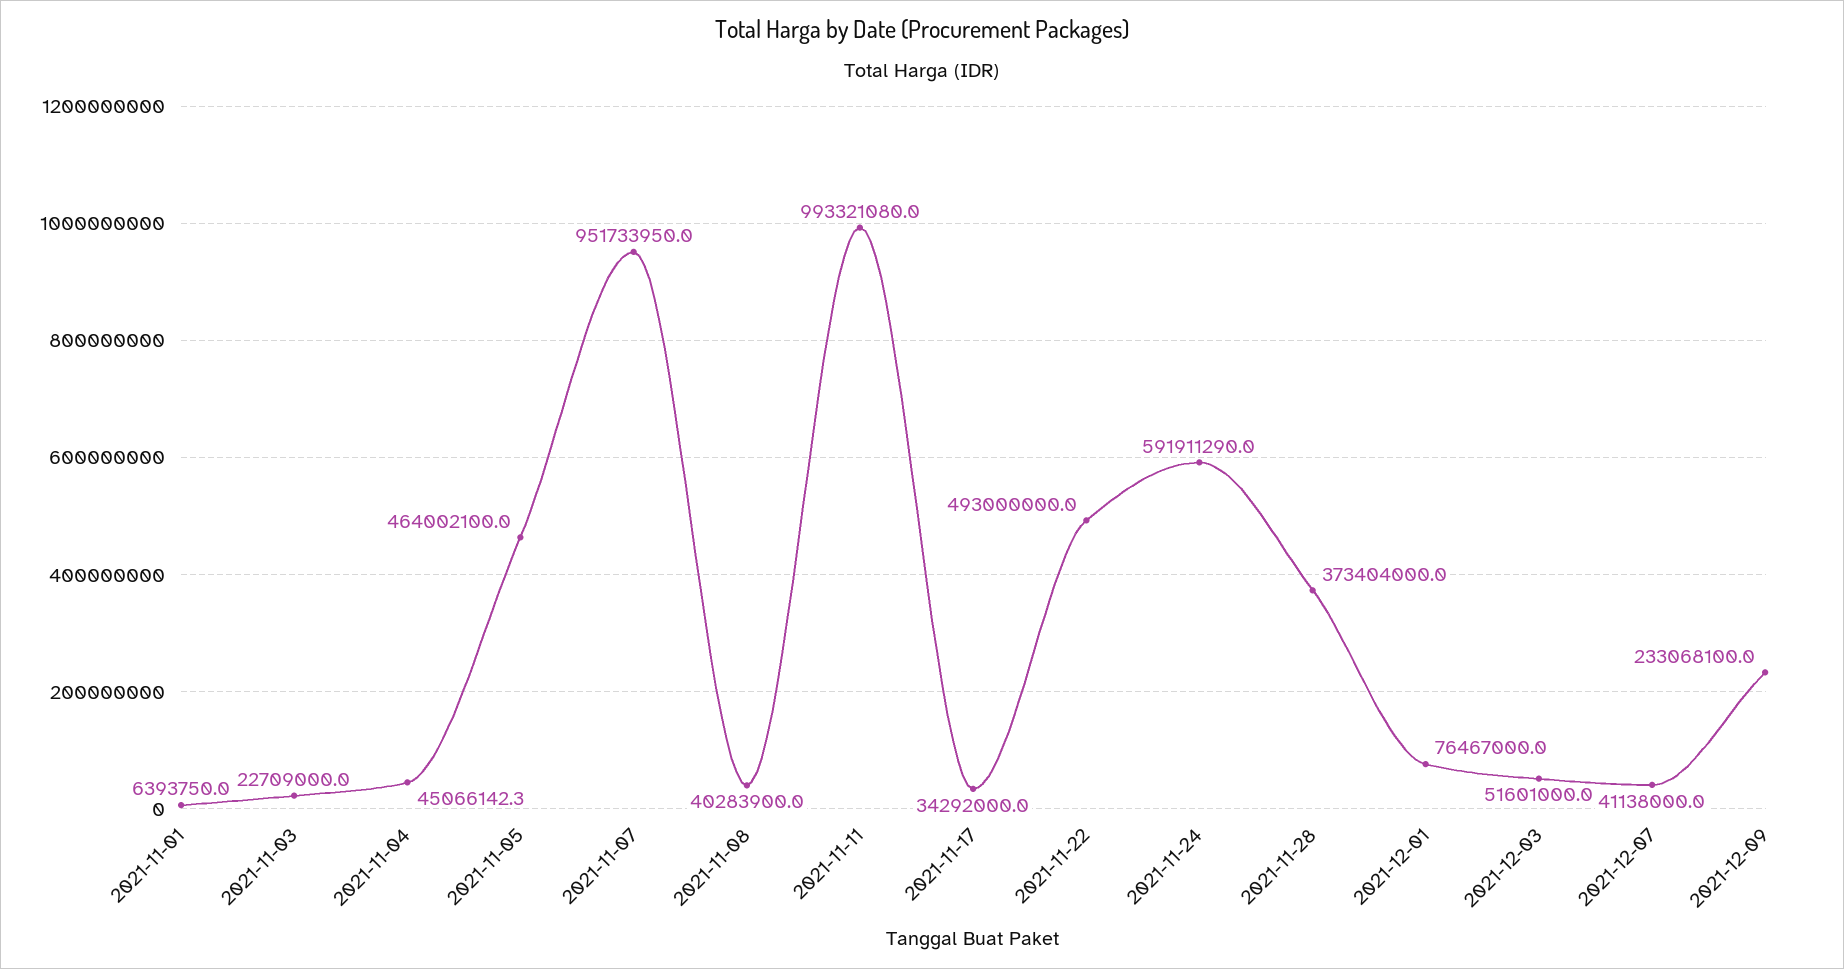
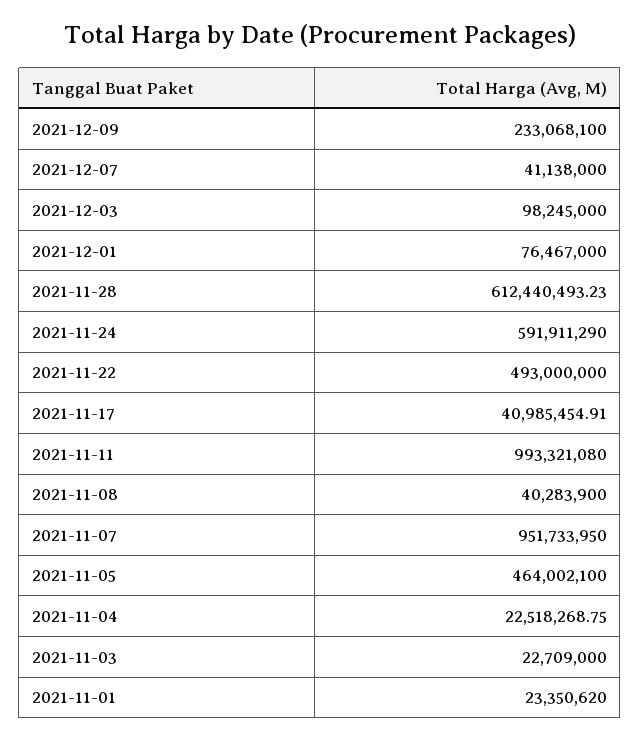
  {
-   "2021-11-01": 6393750,
+   "2021-11-01": 23350620,
    "2021-11-03": 22709000,
-   "2021-11-04": 45066142.3,
+   "2021-11-04": 22518268.75,
    "2021-11-05": 464002100,
    "2021-11-07": 951733950,
    "2021-11-08": 40283900,
    "2021-11-11": 993321080,
-   "2021-11-17": 34292000,
+   "2021-11-17": 40985454.91,
    "2021-11-22": 493000000,
    "2021-11-24": 591911290,
-   "2021-11-28": 373404000,
+   "2021-11-28": 612440493.23,
    "2021-12-01": 76467000,
-   "2021-12-03": 51601000,
+   "2021-12-03": 98245000,
    "2021-12-07": 41138000,
    "2021-12-09": 233068100
  }

